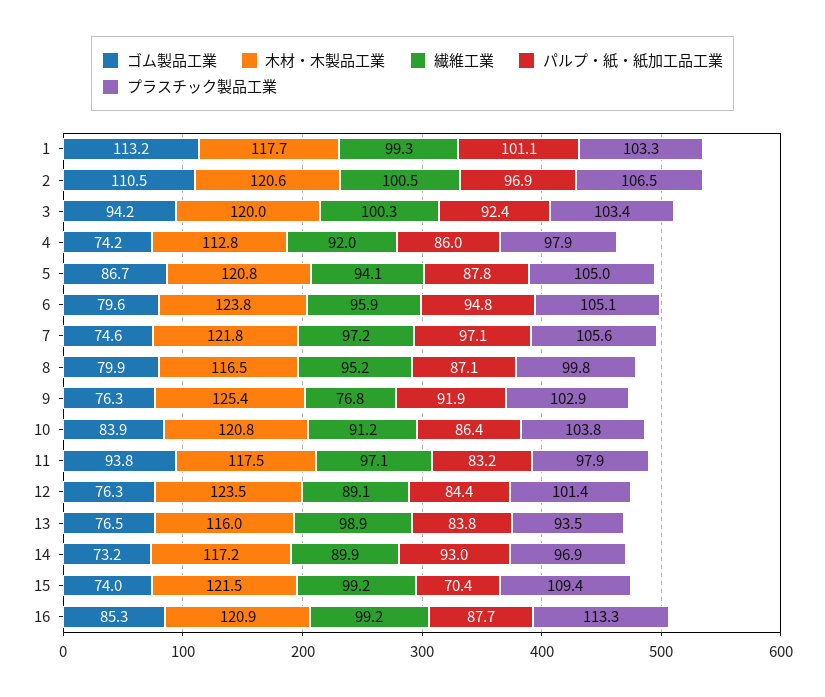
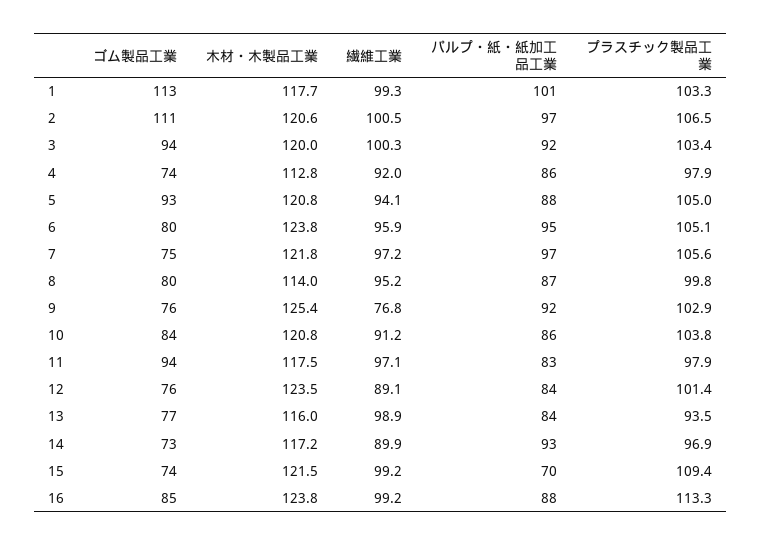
  {
    "ゴム製品工業": {
      "1": 113.2,
      "2": 110.5,
      "3": 94.2,
      "4": 74.2,
-     "5": 86.7,
+     "5": 93,
      "6": 79.6,
      "7": 74.6,
      "8": 79.9,
      "9": 76.3,
      "10": 83.9,
      "11": 93.8,
      "12": 76.3,
      "13": 76.5,
      "14": 73.2,
      "15": 74,
      "16": 85.3
    },
    "木材・木製品工業": {
      "1": 117.7,
      "2": 120.6,
      "3": 120,
      "4": 112.8,
      "5": 120.8,
      "6": 123.8,
      "7": 121.8,
-     "8": 116.5,
+     "8": 114,
      "9": 125.4,
      "10": 120.8,
      "11": 117.5,
      "12": 123.5,
      "13": 116,
      "14": 117.2,
      "15": 121.5,
-     "16": 120.9
+     "16": 123.8
    },
    "繊維工業": {
      "1": 99.3,
      "2": 100.5,
      "3": 100.3,
      "4": 92,
      "5": 94.1,
      "6": 95.9,
      "7": 97.2,
      "8": 95.2,
      "9": 76.8,
      "10": 91.2,
      "11": 97.1,
      "12": 89.1,
      "13": 98.9,
      "14": 89.9,
      "15": 99.2,
      "16": 99.2
    },
    "パルプ・紙・紙加工品工業": {
      "1": 101.1,
      "2": 96.9,
      "3": 92.4,
      "4": 86,
      "5": 87.8,
      "6": 94.8,
      "7": 97.1,
      "8": 87.1,
      "9": 91.9,
      "10": 86.4,
      "11": 83.2,
      "12": 84.4,
      "13": 83.8,
      "14": 93,
      "15": 70.4,
      "16": 87.7
    },
    "プラスチック製品工業": {
      "1": 103.3,
      "2": 106.5,
      "3": 103.4,
      "4": 97.9,
      "5": 105,
      "6": 105.1,
      "7": 105.6,
      "8": 99.8,
      "9": 102.9,
      "10": 103.8,
      "11": 97.9,
      "12": 101.4,
      "13": 93.5,
      "14": 96.9,
      "15": 109.4,
      "16": 113.3
    }
  }

